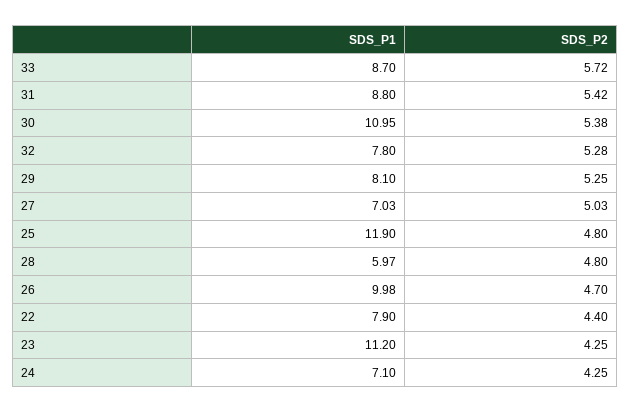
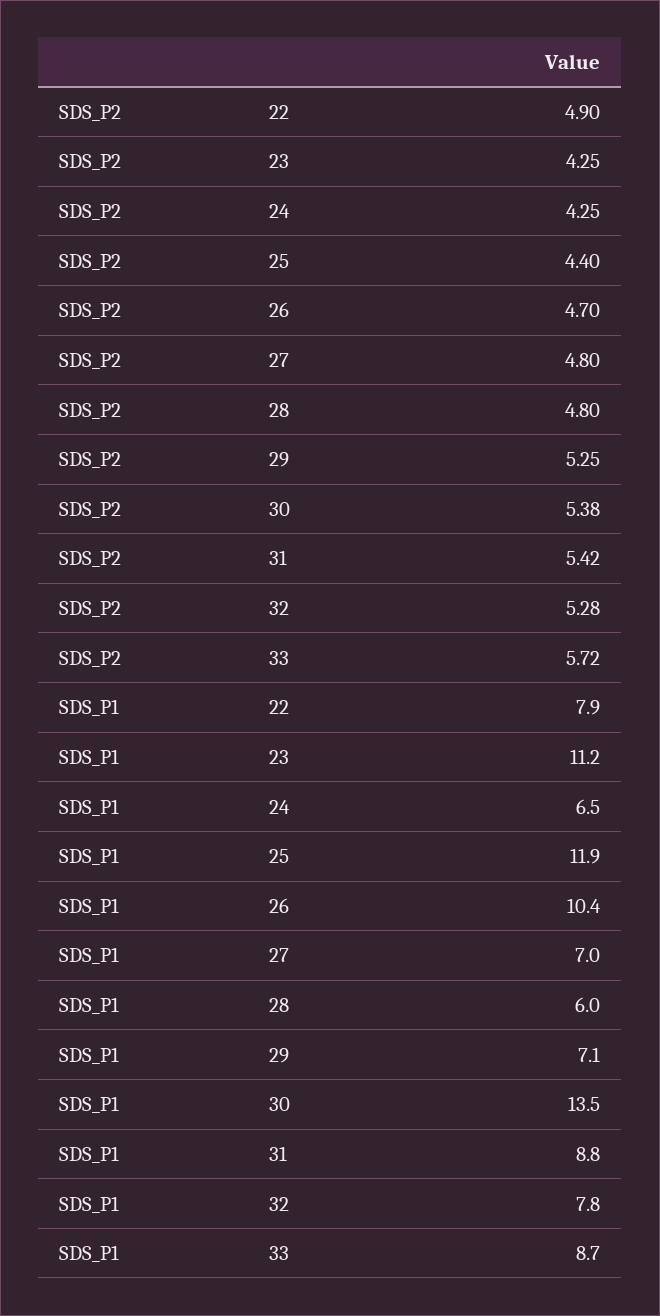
  {
    "SDS_P1": {
      "33": 8.7,
      "31": 8.8,
-     "30": 10.95,
+     "30": 13.5,
      "32": 7.8,
-     "29": 8.1,
+     "29": 7.1,
      "27": 7.03,
      "25": 11.9,
      "28": 5.97,
-     "26": 9.98,
+     "26": 10.4,
      "22": 7.9,
      "23": 11.2,
-     "24": 7.1
+     "24": 6.5
    },
    "SDS_P2": {
      "33": 5.72,
      "31": 5.42,
      "30": 5.38,
      "32": 5.28,
      "29": 5.25,
-     "27": 5.03,
+     "27": 4.8,
-     "25": 4.8,
+     "25": 4.4,
      "28": 4.8,
      "26": 4.7,
-     "22": 4.4,
+     "22": 4.9,
      "23": 4.25,
      "24": 4.25
    }
  }

